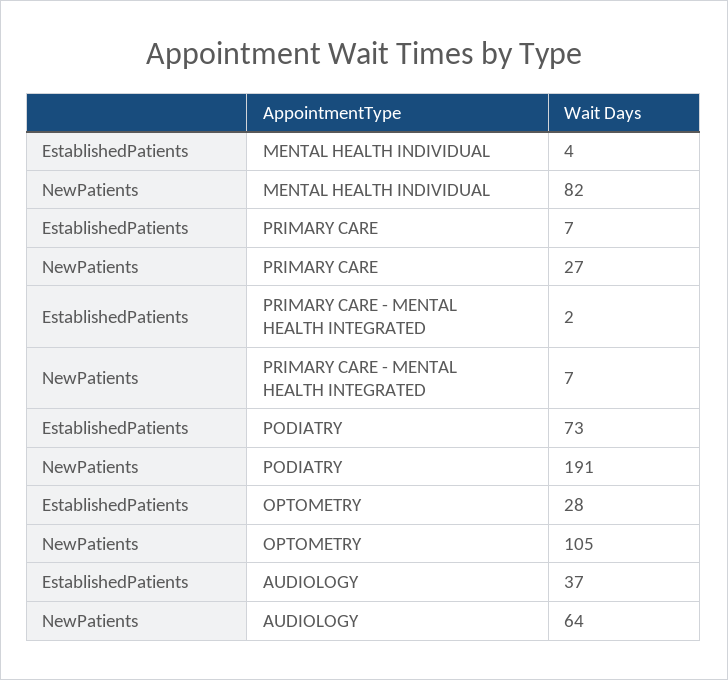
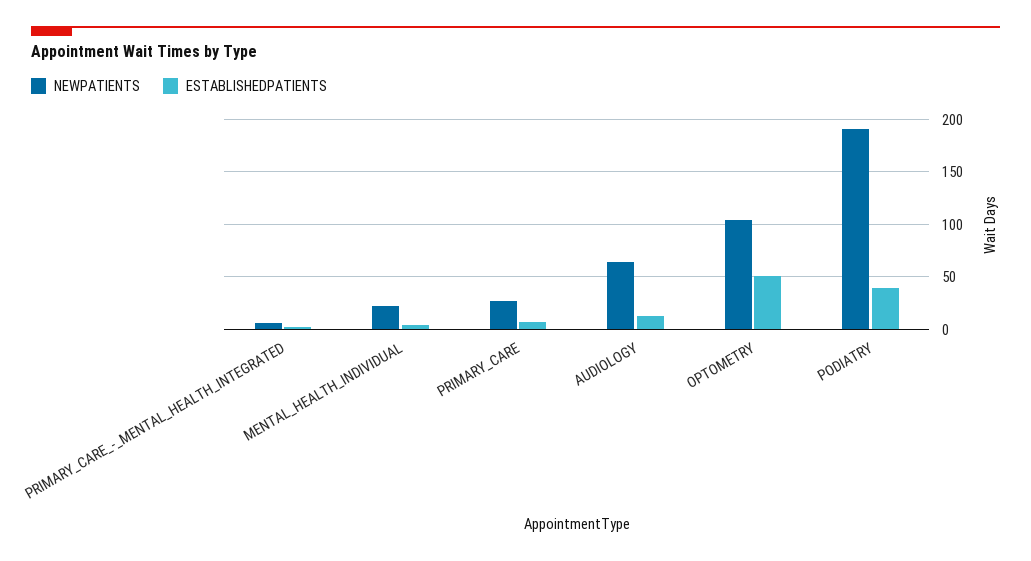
  {
    "EstablishedPatients": {
      "MENTAL HEALTH INDIVIDUAL": 4,
      "PRIMARY CARE": 7,
      "PRIMARY CARE - MENTAL HEALTH INTEGRATED": 2,
-     "PODIATRY": 73,
+     "PODIATRY": 40,
-     "OPTOMETRY": 28,
+     "OPTOMETRY": 50,
-     "AUDIOLOGY": 37
+     "AUDIOLOGY": 10
    },
    "NewPatients": {
-     "MENTAL HEALTH INDIVIDUAL": 82,
+     "MENTAL HEALTH INDIVIDUAL": 20,
      "PRIMARY CARE": 27,
      "PRIMARY CARE - MENTAL HEALTH INTEGRATED": 7,
      "PODIATRY": 191,
      "OPTOMETRY": 105,
      "AUDIOLOGY": 64
    }
  }

